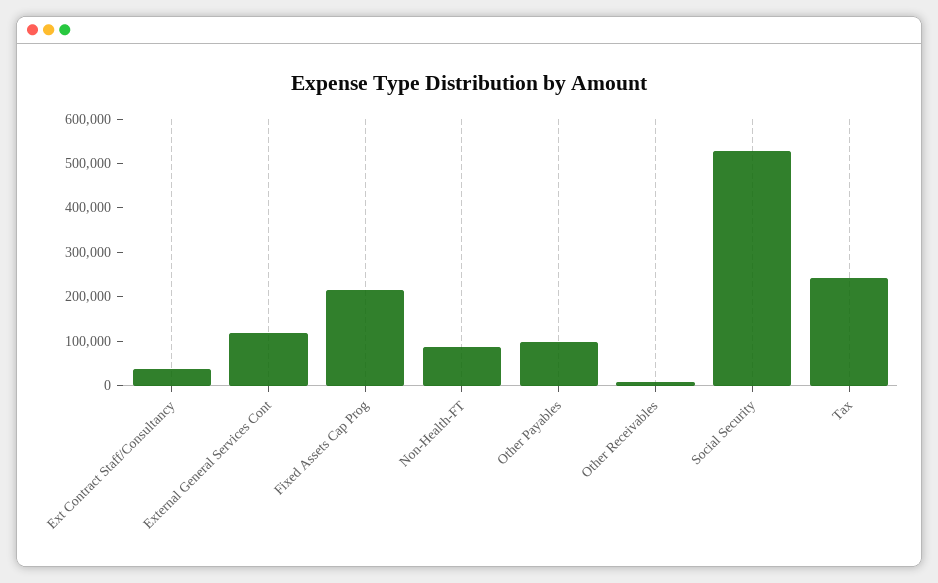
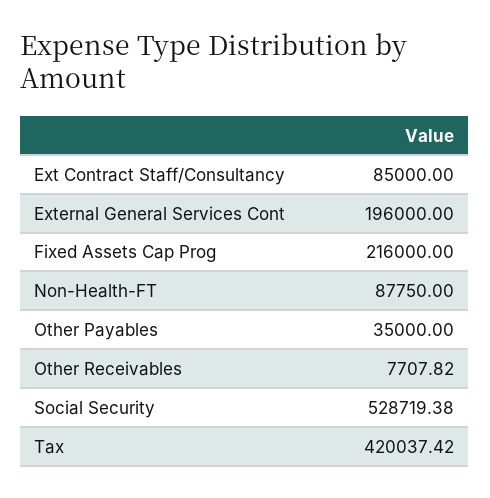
  {
-   "Ext Contract Staff/Consultancy": 40000,
+   "Ext Contract Staff/Consultancy": 85000,
-   "External General Services Cont": 120000,
+   "External General Services Cont": 196000,
    "Fixed Assets Cap Prog": 216000,
    "Non-Health-FT": 87750,
-   "Other Payables": 100000,
+   "Other Payables": 35000,
    "Other Receivables": 7707.82,
    "Social Security": 528719.38,
-   "Tax": 240000
+   "Tax": 420037.42
  }

